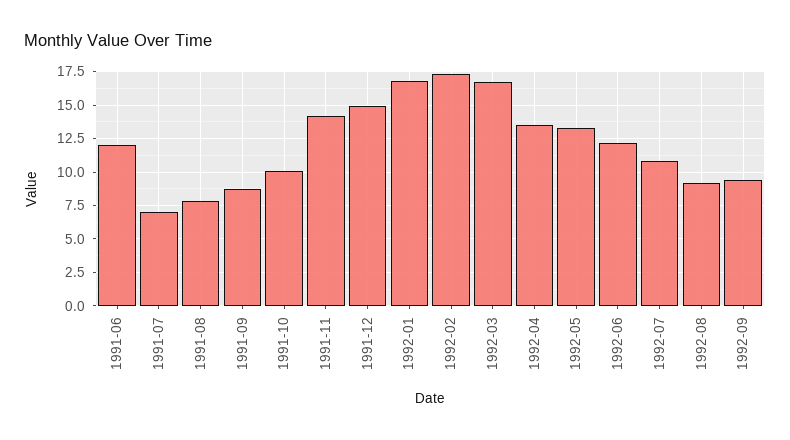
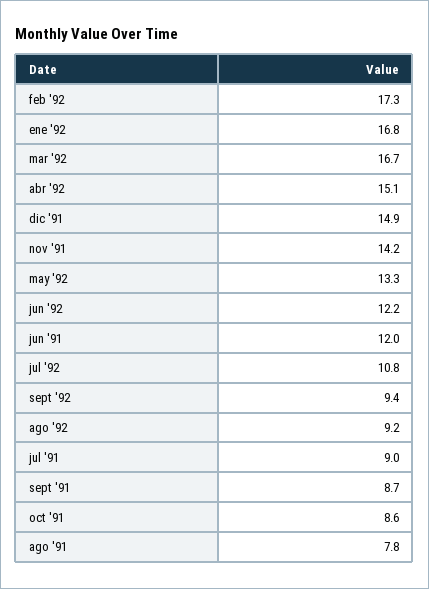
  {
    "1991-06": 12,
-   "1991-07": 7,
+   "1991-07": 9,
    "1991-08": 7.8,
    "1991-09": 8.7,
-   "1991-10": 10,
+   "1991-10": 8.6,
    "1991-11": 14.2,
    "1991-12": 14.9,
    "1992-01": 16.8,
    "1992-02": 17.3,
    "1992-03": 16.7,
-   "1992-04": 13.5,
+   "1992-04": 15.1,
    "1992-05": 13.3,
    "1992-06": 12.2,
    "1992-07": 10.8,
    "1992-08": 9.2,
    "1992-09": 9.4
  }

